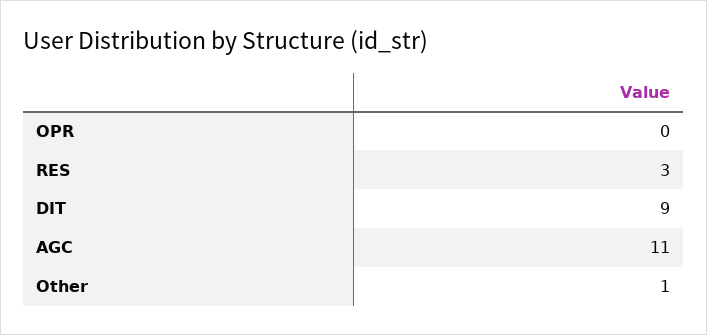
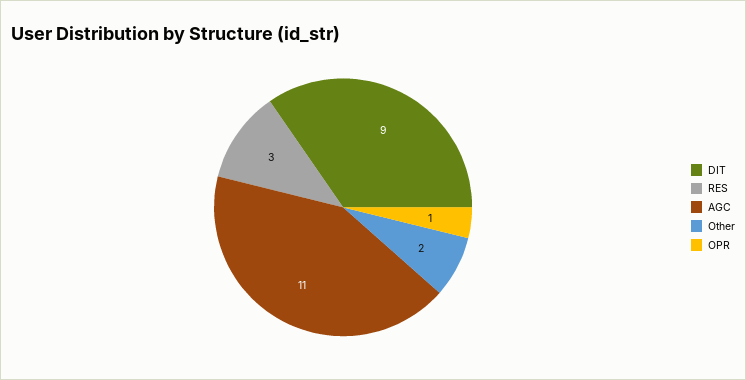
  {
-   "OPR": 0,
+   "OPR": 1,
    "RES": 3,
    "DIT": 9,
    "AGC": 11,
-   "Other": 1
+   "Other": 2
  }

